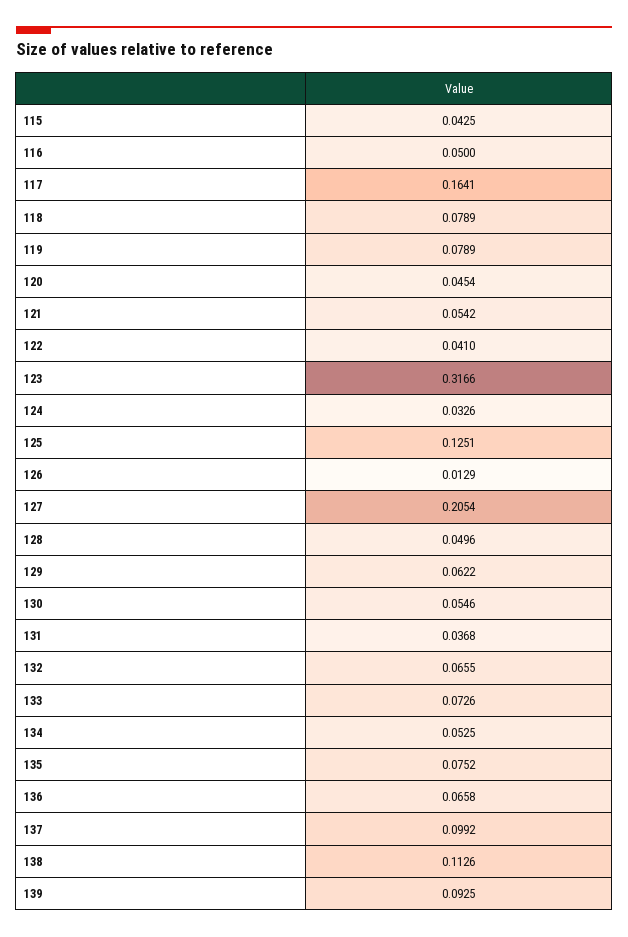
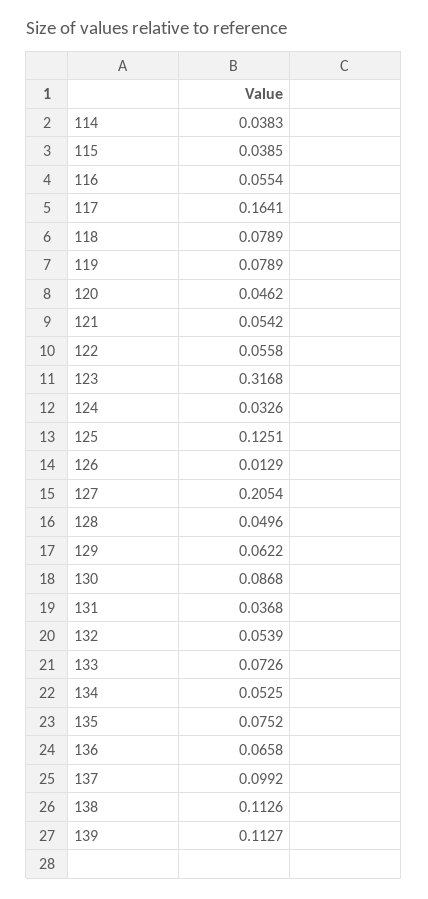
  {
-   "115": 0.0425,
+   "115": 0.0385,
-   "116": 0.05,
+   "116": 0.0554,
    "117": 0.1641,
    "118": 0.0789,
    "119": 0.0789,
-   "120": 0.0454,
+   "120": 0.0462,
    "121": 0.0542,
-   "122": 0.041,
+   "122": 0.0558,
-   "123": 0.3166,
+   "123": 0.3168,
    "124": 0.0326,
    "125": 0.1251,
    "126": 0.0129,
    "127": 0.2054,
    "128": 0.0496,
    "129": 0.0622,
-   "130": 0.0546,
+   "130": 0.0868,
    "131": 0.0368,
-   "132": 0.0655,
+   "132": 0.0539,
    "133": 0.0726,
    "134": 0.0525,
    "135": 0.0752,
    "136": 0.0658,
    "137": 0.0992,
    "138": 0.1126,
-   "139": 0.0925
+   "139": 0.1127,
+   "114": 0.0383
  }

